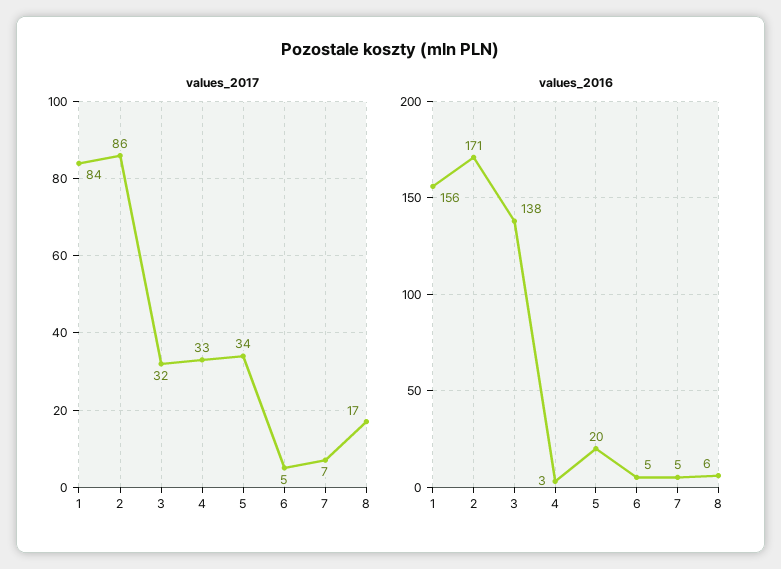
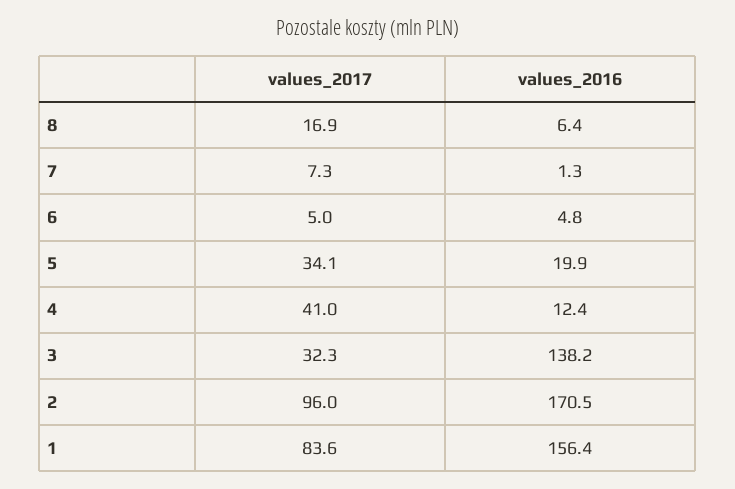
  {
    "values_2017": {
      "1": 83.6,
-     "2": 86,
+     "2": 96,
      "3": 32.3,
-     "4": 33,
+     "4": 41,
      "5": 34.1,
      "6": 5,
      "7": 7.3,
      "8": 16.9
    },
    "values_2016": {
      "1": 156.4,
      "2": 170.5,
      "3": 138.2,
-     "4": 3,
+     "4": 12.4,
      "5": 19.9,
      "6": 4.8,
-     "7": 5,
+     "7": 1.3,
      "8": 6.4
    }
  }

